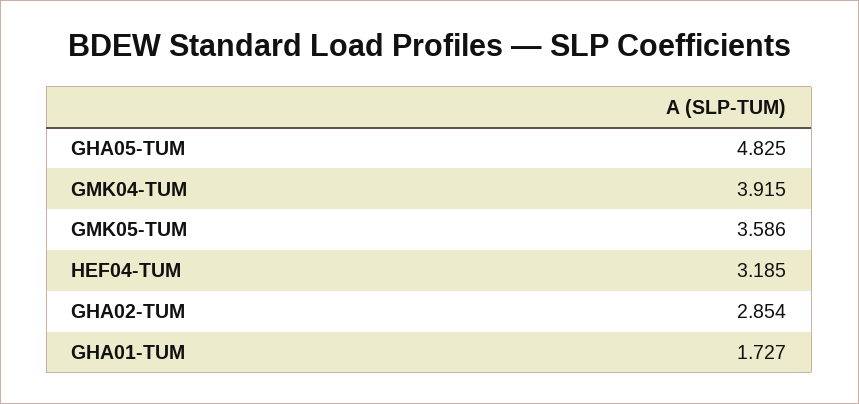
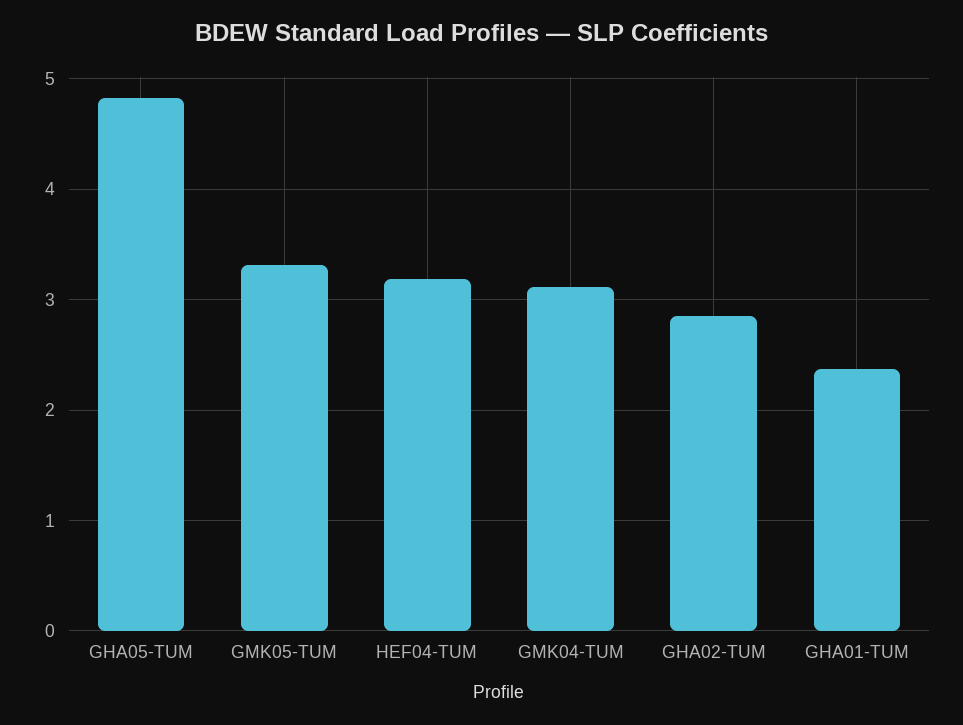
  {
    "GHA05-TUM": 4.825,
-   "GMK04-TUM": 3.915,
+   "GMK04-TUM": 3.1,
-   "GMK05-TUM": 3.586,
+   "GMK05-TUM": 3.3,
    "HEF04-TUM": 3.185,
    "GHA02-TUM": 2.854,
-   "GHA01-TUM": 1.727
+   "GHA01-TUM": 2.4
  }

